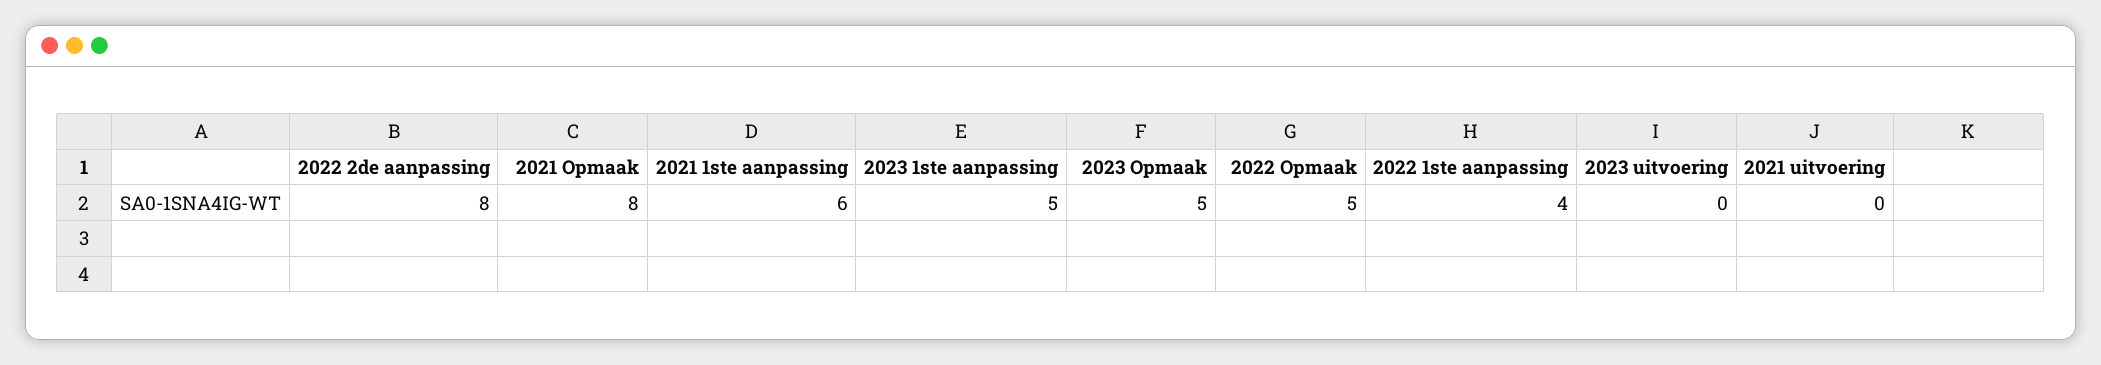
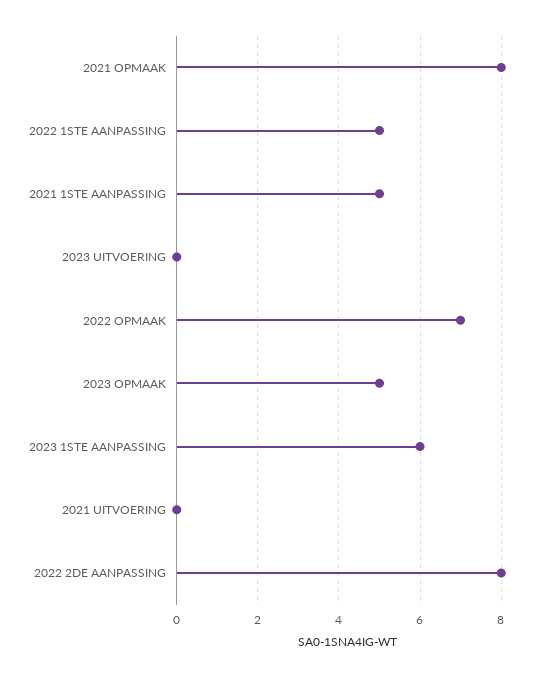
  {
    "2022 2de aanpassing": 8,
    "2021 Opmaak": 8,
-   "2021 1ste aanpassing": 6,
+   "2021 1ste aanpassing": 5,
-   "2023 1ste aanpassing": 5,
+   "2023 1ste aanpassing": 6,
    "2023 Opmaak": 5,
-   "2022 Opmaak": 5,
+   "2022 Opmaak": 7,
-   "2022 1ste aanpassing": 4,
+   "2022 1ste aanpassing": 5,
    "2023 uitvoering": 0,
    "2021 uitvoering": 0
  }

